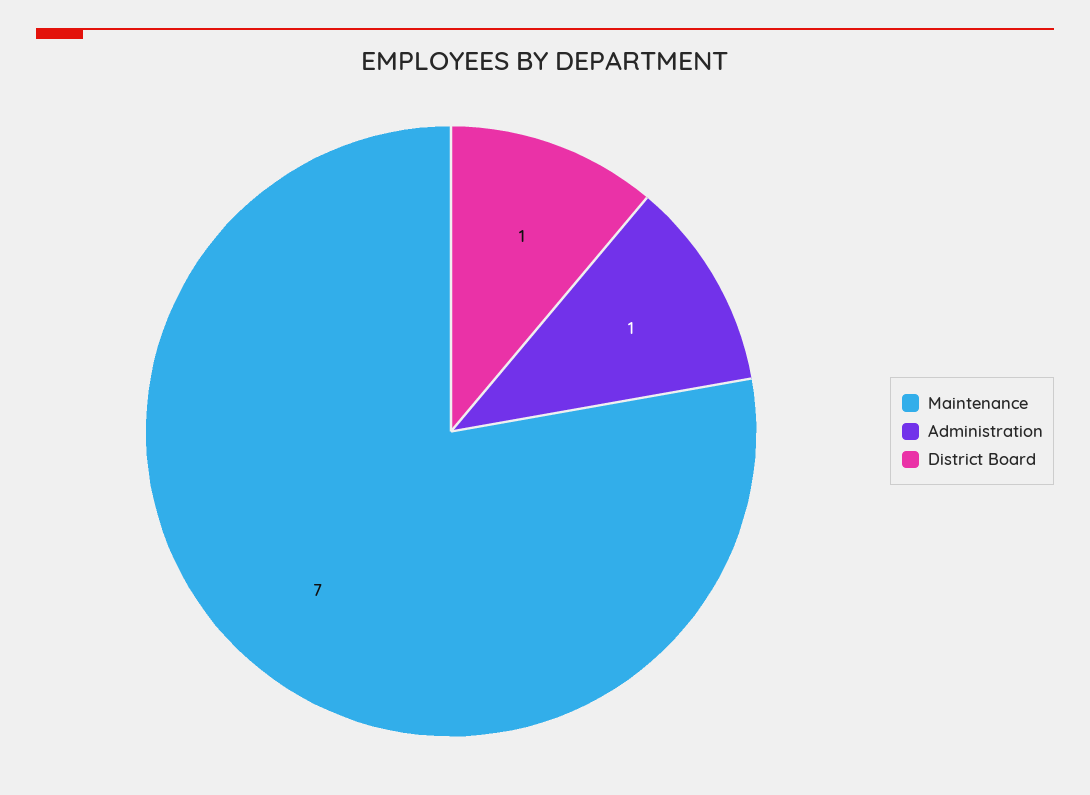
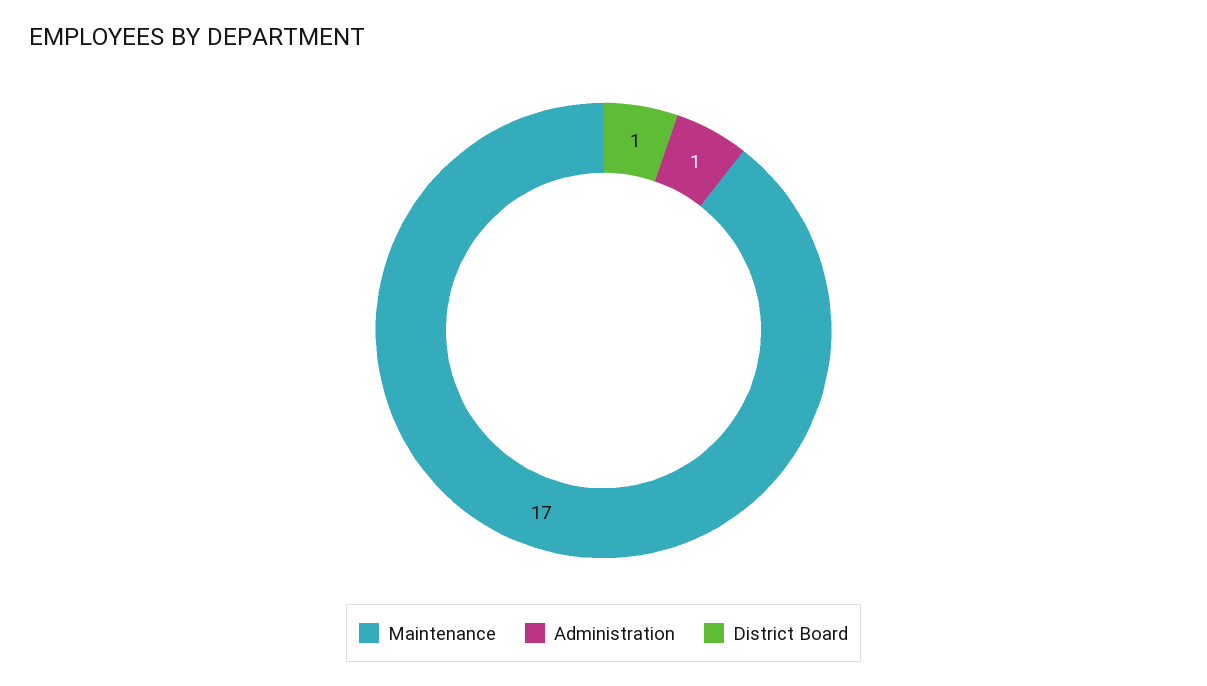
  {
-   "Maintenance": 7,
+   "Maintenance": 17,
    "Administration": 1,
    "District Board": 1
  }

